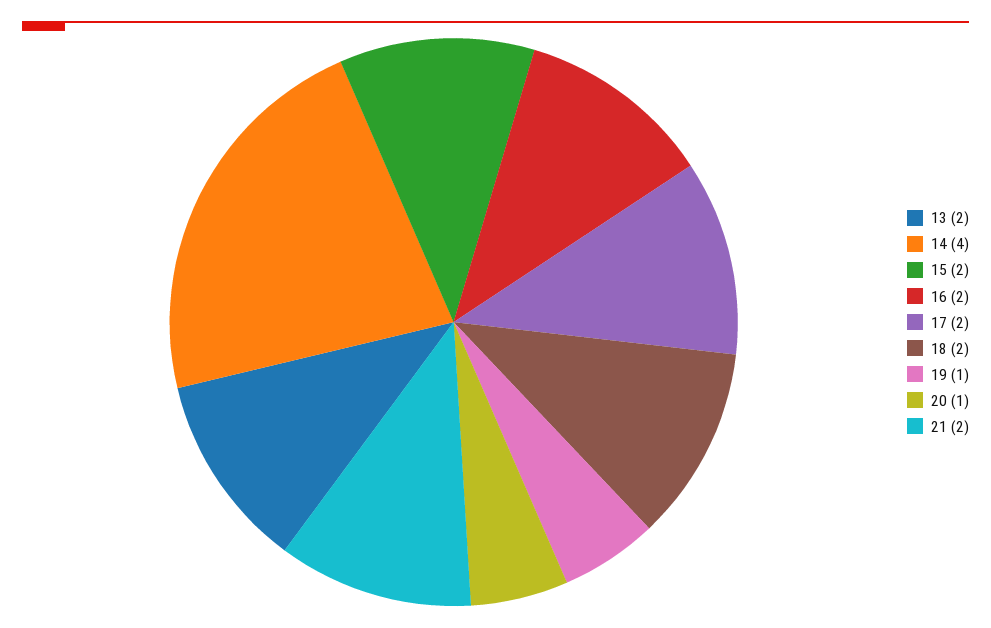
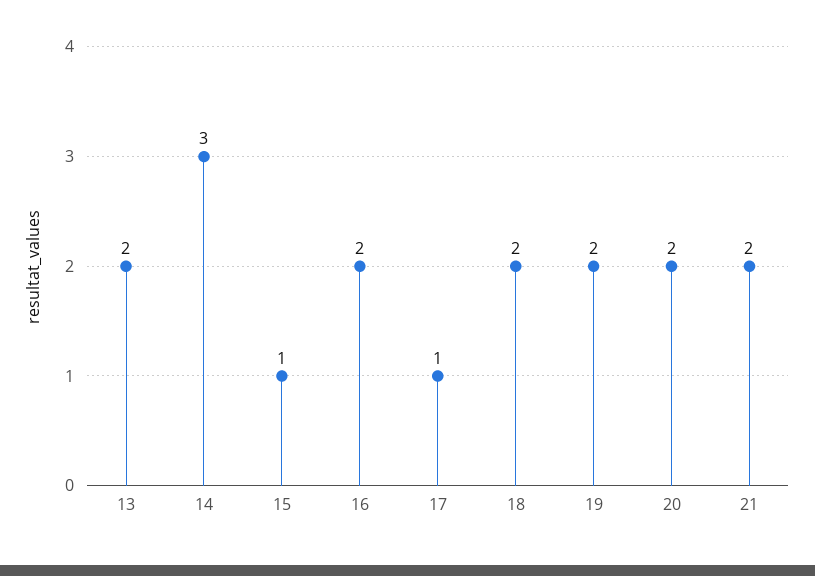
  {
    "13": 2,
-   "14": 4,
+   "14": 3,
-   "15": 2,
+   "15": 1,
    "16": 2,
-   "17": 2,
+   "17": 1,
    "18": 2,
-   "19": 1,
+   "19": 2,
-   "20": 1,
+   "20": 2,
    "21": 2
  }

